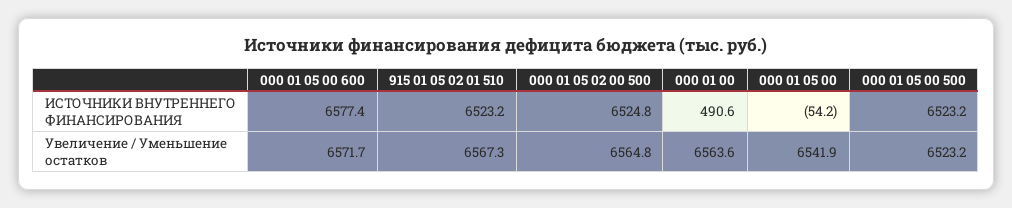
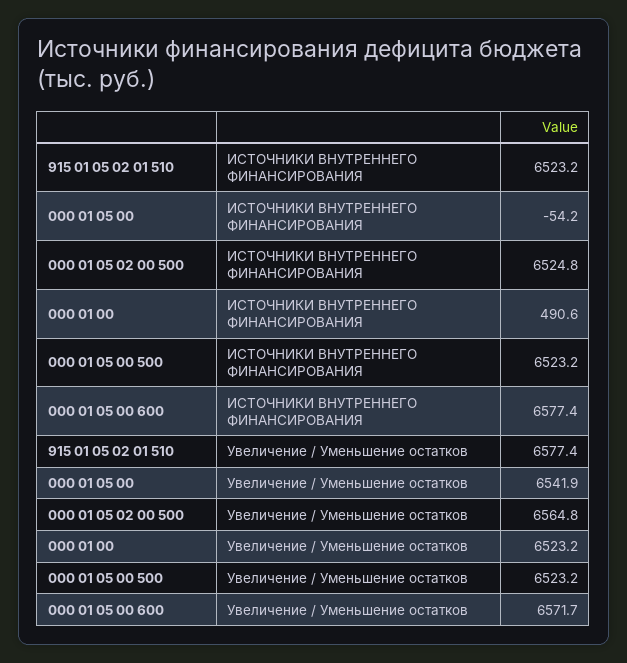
  {
    "000 01 05 00 600": {
      "ИСТОЧНИКИ ВНУТРЕННЕГО ФИНАНСИРОВАНИЯ": 6577.4,
      "Увеличение / Уменьшение остатков": 6571.7
    },
    "915 01 05 02 01 510": {
      "ИСТОЧНИКИ ВНУТРЕННЕГО ФИНАНСИРОВАНИЯ": 6523.2,
-     "Увеличение / Уменьшение остатков": 6567.3
+     "Увеличение / Уменьшение остатков": 6577.4
    },
    "000 01 05 02 00 500": {
      "ИСТОЧНИКИ ВНУТРЕННЕГО ФИНАНСИРОВАНИЯ": 6524.8,
      "Увеличение / Уменьшение остатков": 6564.8
    },
    "000 01 00": {
      "ИСТОЧНИКИ ВНУТРЕННЕГО ФИНАНСИРОВАНИЯ": 490.6,
-     "Увеличение / Уменьшение остатков": 6563.6
+     "Увеличение / Уменьшение остатков": 6523.2
    },
    "000 01 05 00": {
      "ИСТОЧНИКИ ВНУТРЕННЕГО ФИНАНСИРОВАНИЯ": -54.2,
      "Увеличение / Уменьшение остатков": 6541.9
    },
    "000 01 05 00 500": {
      "ИСТОЧНИКИ ВНУТРЕННЕГО ФИНАНСИРОВАНИЯ": 6523.2,
      "Увеличение / Уменьшение остатков": 6523.2
    }
  }

